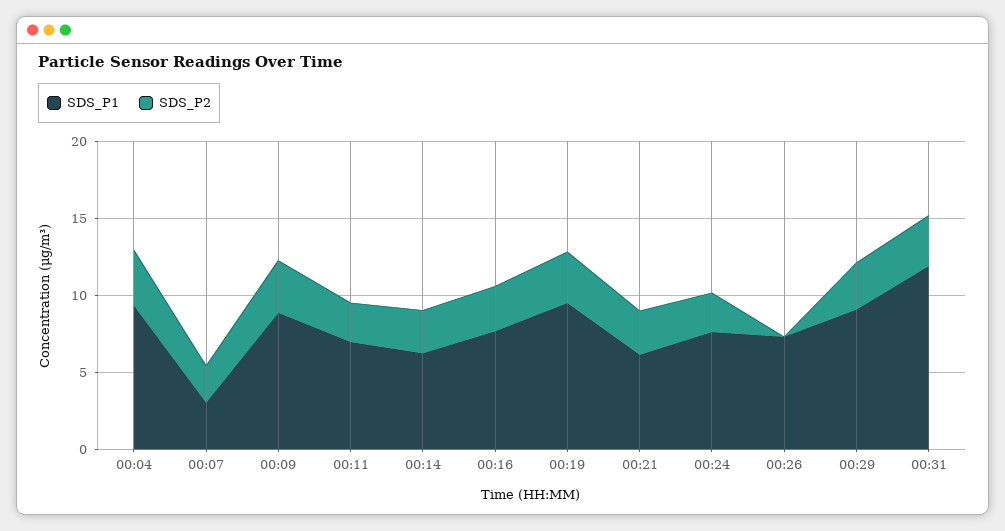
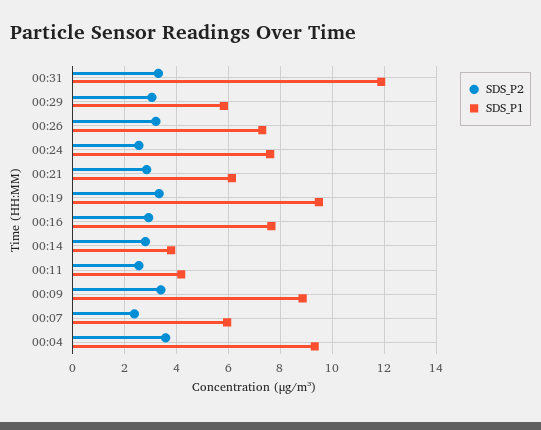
  {
    "SDS_P1": {
      "00:04": 9.25,
-     "00:07": 3,
+     "00:07": 6,
      "00:09": 8.75,
-     "00:11": 7,
+     "00:11": 4.25,
-     "00:14": 6,
+     "00:14": 3.75,
      "00:16": 7.75,
      "00:19": 9.5,
      "00:21": 6.25,
      "00:24": 7.5,
      "00:26": 7.25,
-     "00:29": 9,
+     "00:29": 5.75,
      "00:31": 12
    },
    "SDS_P2": {
      "00:04": 3.5,
      "00:07": 2.5,
      "00:09": 3.5,
      "00:11": 2.5,
      "00:14": 2.75,
      "00:16": 3,
      "00:19": 3.25,
      "00:21": 2.75,
      "00:24": 2.5,
-     "00:26": 0,
+     "00:26": 3.25,
      "00:29": 3,
      "00:31": 3.25
    }
  }

